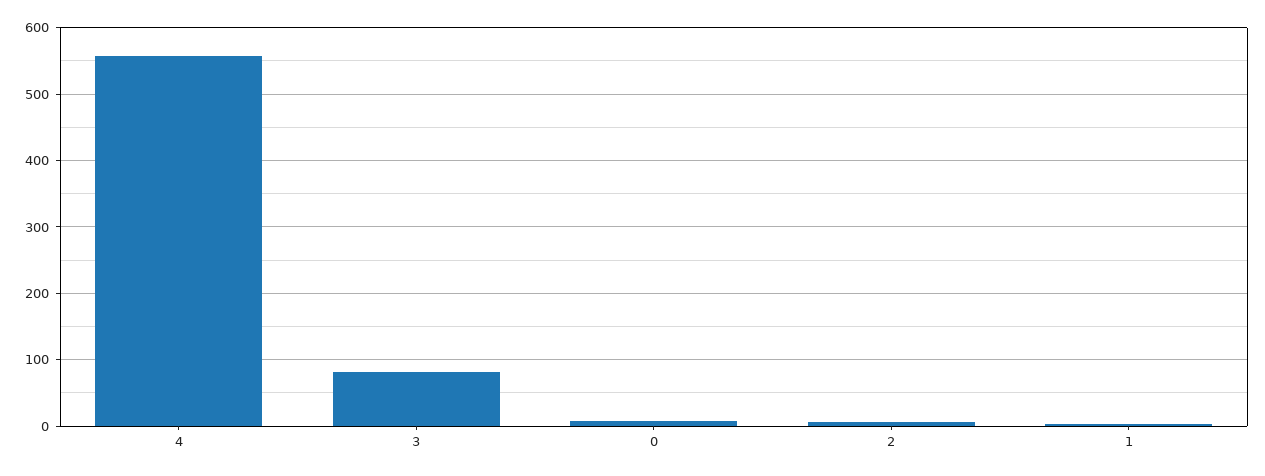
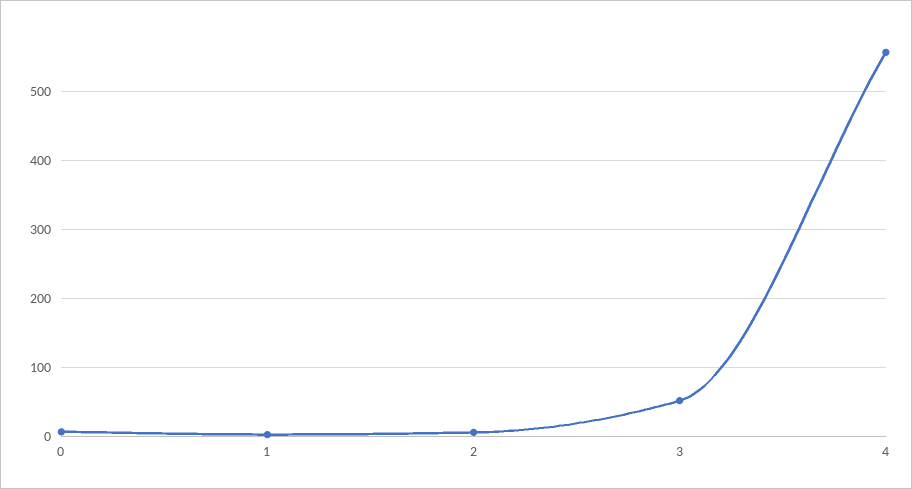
  {
    "4": 560,
-   "3": 80,
+   "3": 50,
    "0": 10,
    "2": 10,
    "1": 0
  }

